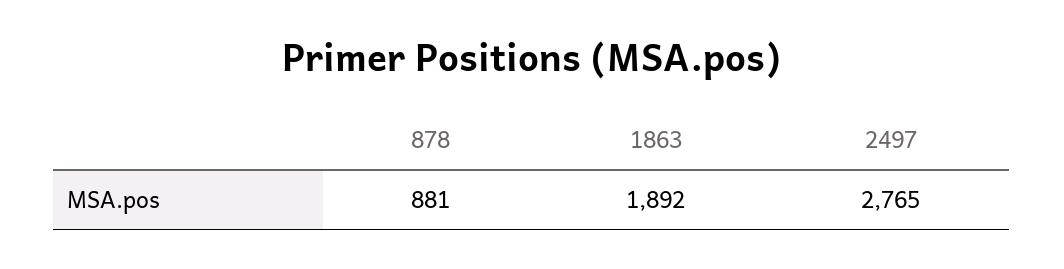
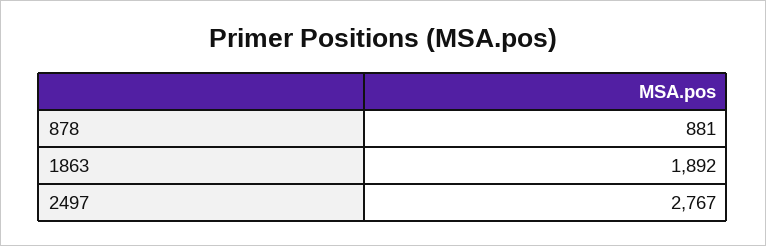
  {
    "878": 881,
    "1863": 1892,
-   "2497": 2765
+   "2497": 2767
  }

